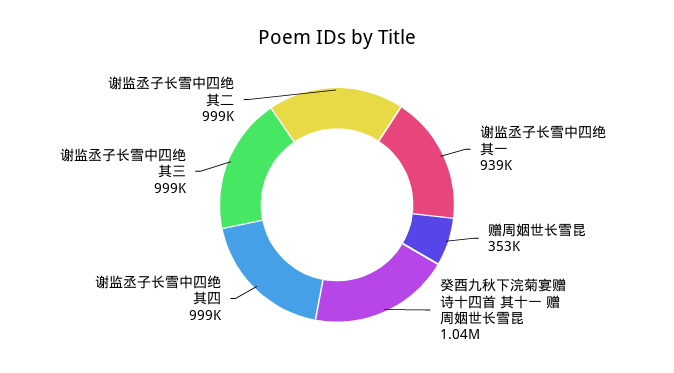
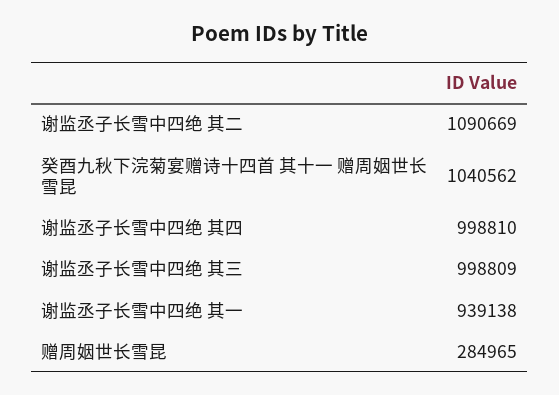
  {
    "谢监丞子长雪中四绝 其一": 939138,
-   "赠周姻世长雪昆": 353000,
+   "赠周姻世长雪昆": 284965,
    "癸酉九秋下浣菊宴赠诗十四首 其十一 赠周姻世长雪昆": 1040562,
    "谢监丞子长雪中四绝 其四": 998810,
    "谢监丞子长雪中四绝 其三": 998809,
-   "谢监丞子长雪中四绝 其二": 999000
+   "谢监丞子长雪中四绝 其二": 1090669
  }

